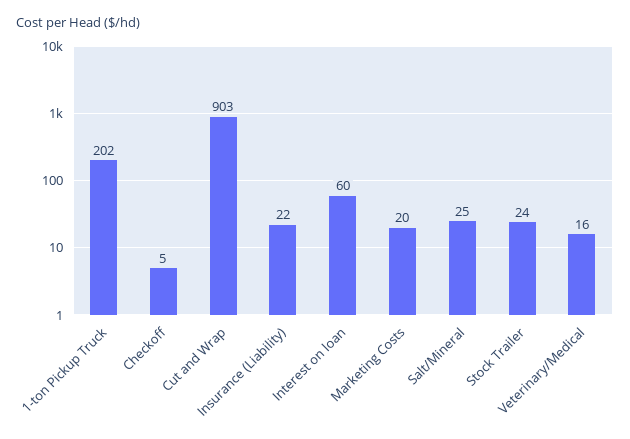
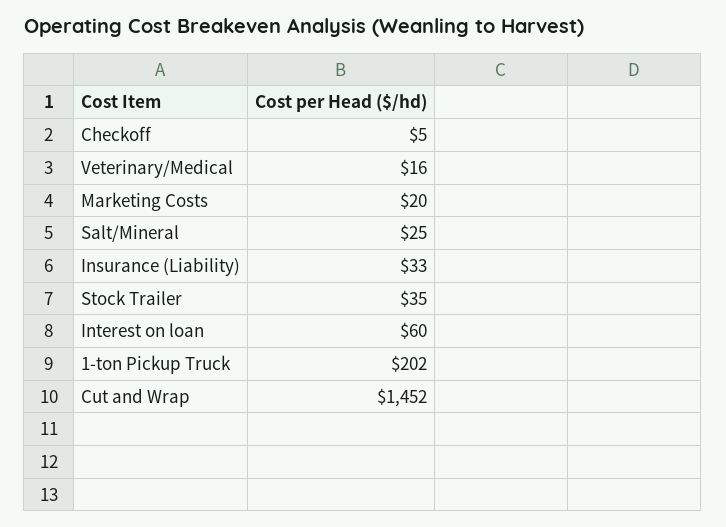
  {
    "1-ton Pickup Truck": 202,
    "Checkoff": 5,
-   "Cut and Wrap": 903,
+   "Cut and Wrap": 1452,
-   "Insurance (Liability)": 22,
+   "Insurance (Liability)": 33,
    "Interest on loan": 60,
    "Marketing Costs": 20,
    "Salt/Mineral": 25,
-   "Stock Trailer": 24,
+   "Stock Trailer": 35,
    "Veterinary/Medical": 16
  }

